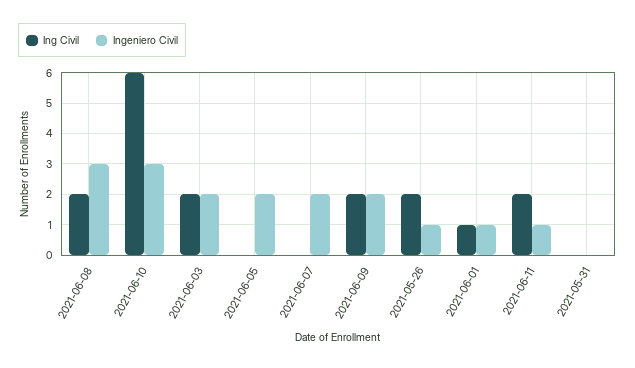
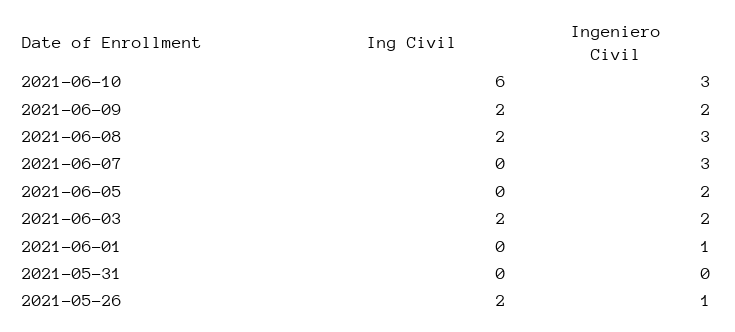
  {
    "Ing Civil": {
      "2021-06-08": 2,
      "2021-06-10": 6,
      "2021-06-03": 2,
      "2021-06-05": 0,
      "2021-06-07": 0,
      "2021-06-09": 2,
      "2021-05-26": 2,
-     "2021-06-01": 1,
+     "2021-06-01": 0,
-     "2021-06-11": 2,
      "2021-05-31": 0
    },
    "Ingeniero Civil": {
      "2021-06-08": 3,
      "2021-06-10": 3,
      "2021-06-03": 2,
      "2021-06-05": 2,
-     "2021-06-07": 2,
+     "2021-06-07": 3,
      "2021-06-09": 2,
      "2021-05-26": 1,
      "2021-06-01": 1,
-     "2021-06-11": 1,
      "2021-05-31": 0
    }
  }

